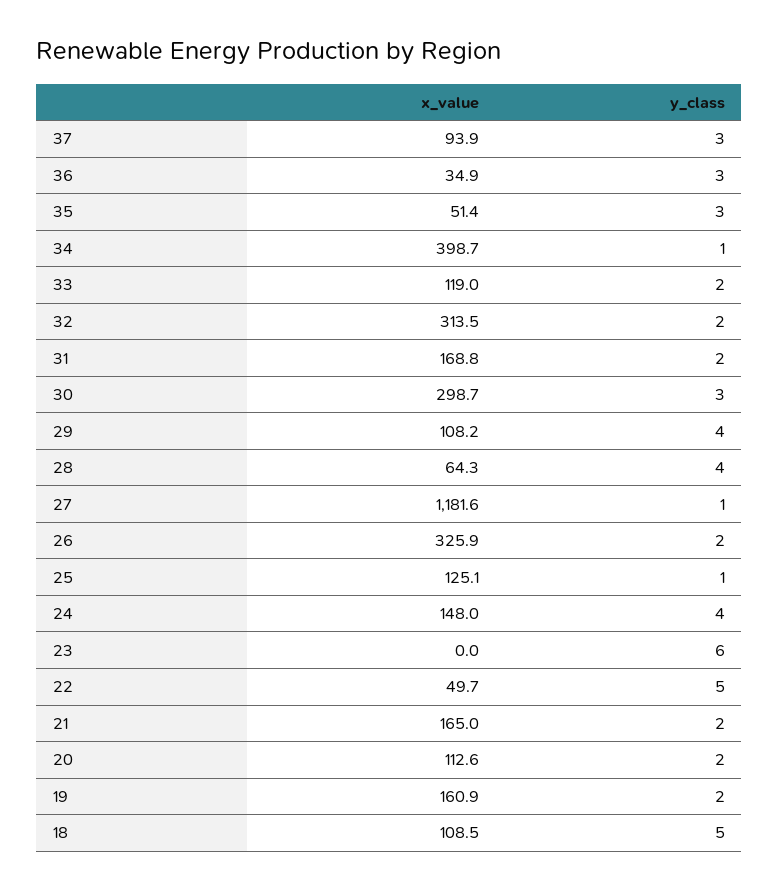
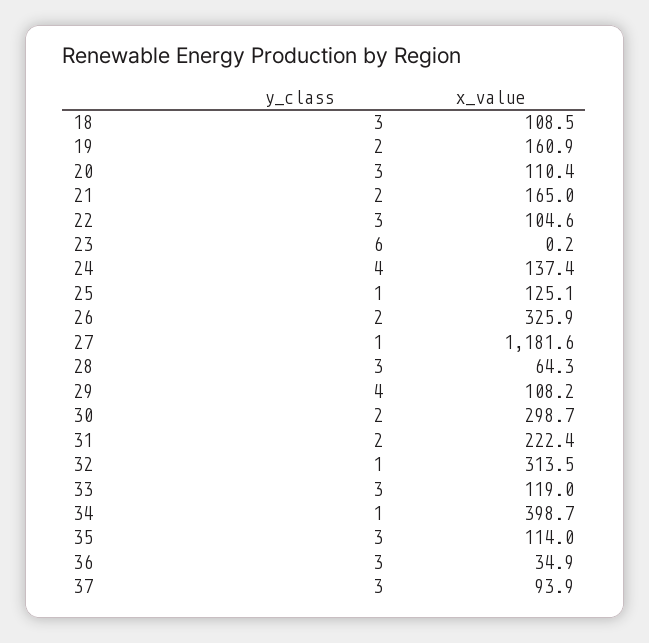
  {
    "x_value": {
      "37": 93.9,
      "36": 34.9,
-     "35": 51.4,
+     "35": 114,
      "34": 398.7,
      "33": 119,
      "32": 313.5,
-     "31": 168.8,
+     "31": 222.4,
      "30": 298.7,
      "29": 108.2,
      "28": 64.3,
      "27": 1181.6,
      "26": 325.9,
      "25": 125.1,
-     "24": 148,
+     "24": 137.4,
-     "23": 0,
+     "23": 0.2,
-     "22": 49.7,
+     "22": 104.6,
      "21": 165,
-     "20": 112.6,
+     "20": 110.4,
      "19": 160.9,
      "18": 108.5
    },
    "y_class": {
      "37": 3,
      "36": 3,
      "35": 3,
      "34": 1,
-     "33": 2,
+     "33": 3,
-     "32": 2,
+     "32": 1,
      "31": 2,
-     "30": 3,
+     "30": 2,
      "29": 4,
-     "28": 4,
+     "28": 3,
      "27": 1,
      "26": 2,
      "25": 1,
      "24": 4,
      "23": 6,
-     "22": 5,
+     "22": 3,
      "21": 2,
-     "20": 2,
+     "20": 3,
      "19": 2,
-     "18": 5
+     "18": 3
    }
  }

